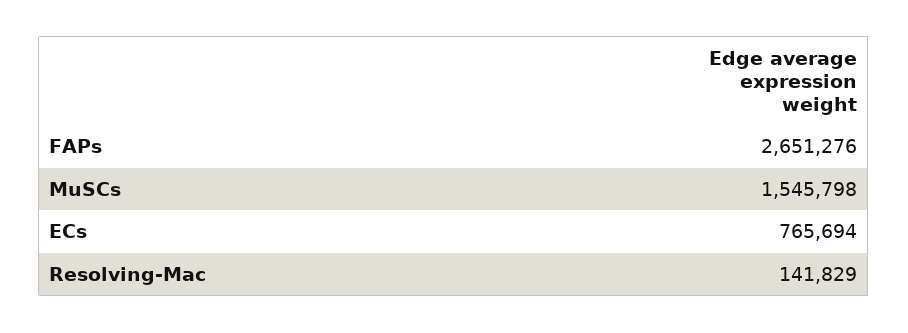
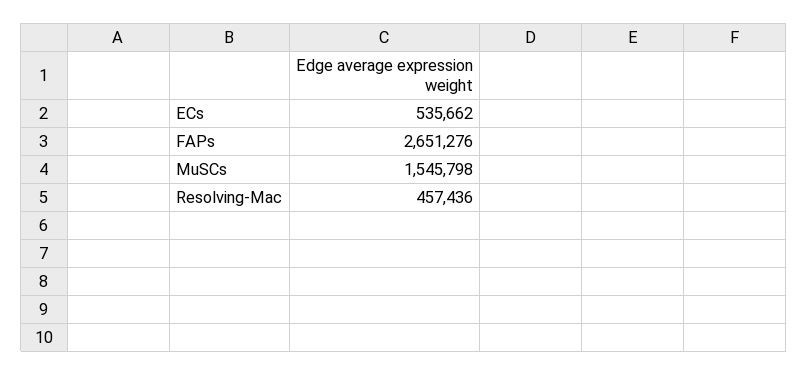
  {
    "FAPs": 2651276,
    "MuSCs": 1545798,
-   "ECs": 765694,
+   "ECs": 535662,
-   "Resolving-Mac": 141829
+   "Resolving-Mac": 457436
  }

